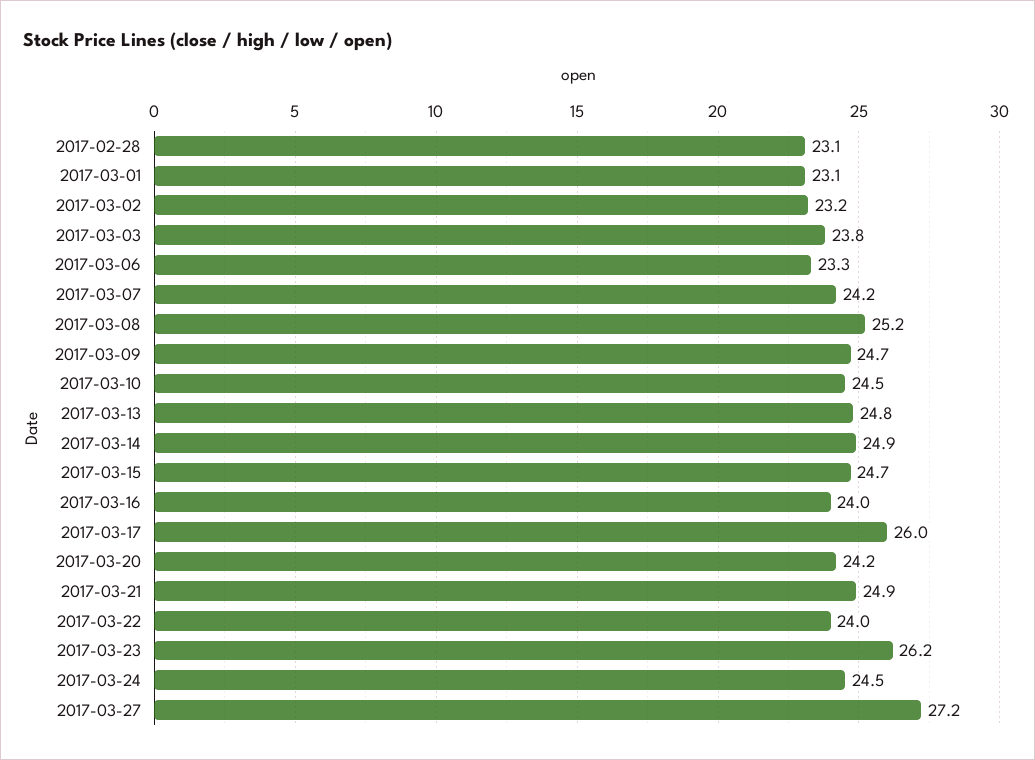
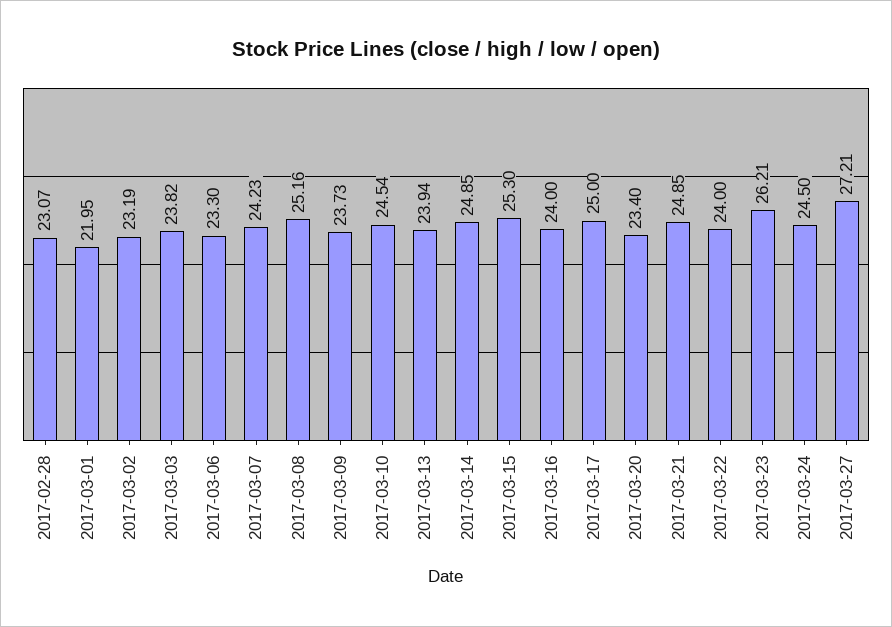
  {
    "2017-02-28": 23.07,
-   "2017-03-01": 23.1,
+   "2017-03-01": 21.95,
    "2017-03-02": 23.19,
    "2017-03-03": 23.82,
    "2017-03-06": 23.3,
    "2017-03-07": 24.23,
    "2017-03-08": 25.16,
-   "2017-03-09": 24.7,
+   "2017-03-09": 23.73,
    "2017-03-10": 24.54,
-   "2017-03-13": 24.8,
+   "2017-03-13": 23.94,
    "2017-03-14": 24.85,
-   "2017-03-15": 24.7,
+   "2017-03-15": 25.3,
    "2017-03-16": 24,
-   "2017-03-17": 26,
+   "2017-03-17": 25,
-   "2017-03-20": 24.2,
+   "2017-03-20": 23.4,
    "2017-03-21": 24.85,
    "2017-03-22": 24,
    "2017-03-23": 26.21,
    "2017-03-24": 24.5,
    "2017-03-27": 27.21
  }

